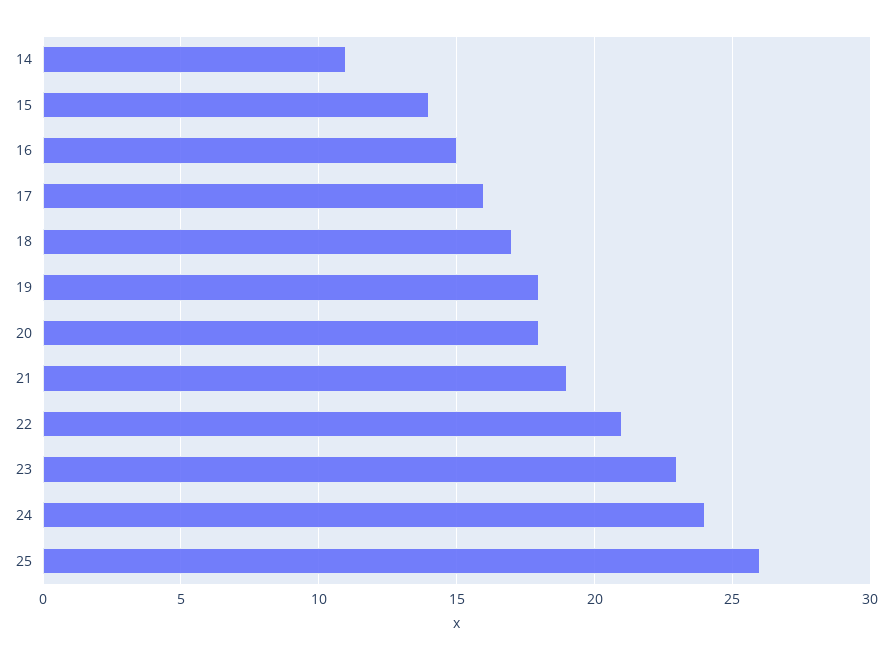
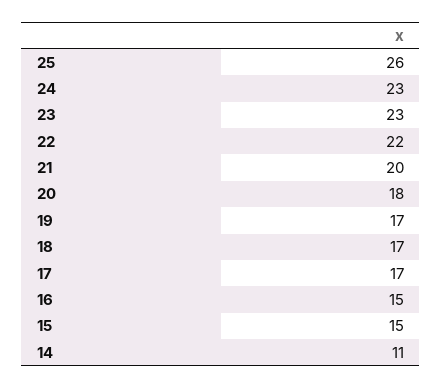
  {
    "14": 11,
-   "15": 14,
+   "15": 15,
    "16": 15,
-   "17": 16,
+   "17": 17,
    "18": 17,
-   "19": 18,
+   "19": 17,
    "20": 18,
-   "21": 19,
+   "21": 20,
-   "22": 21,
+   "22": 22,
    "23": 23,
-   "24": 24,
+   "24": 23,
    "25": 26
  }

